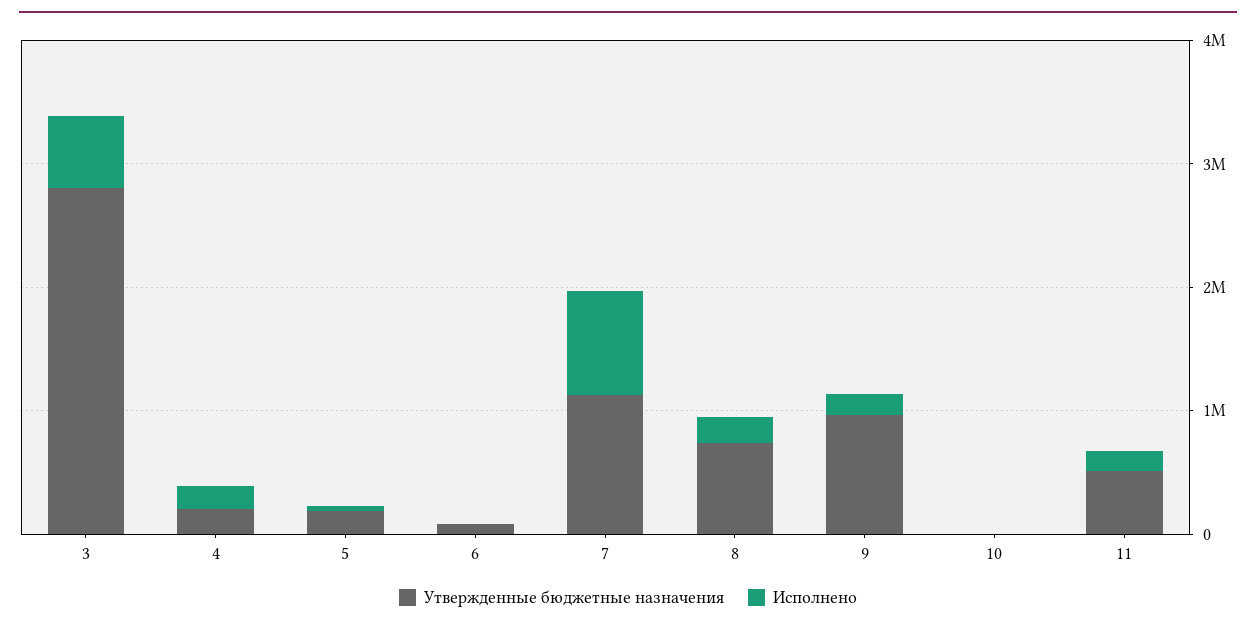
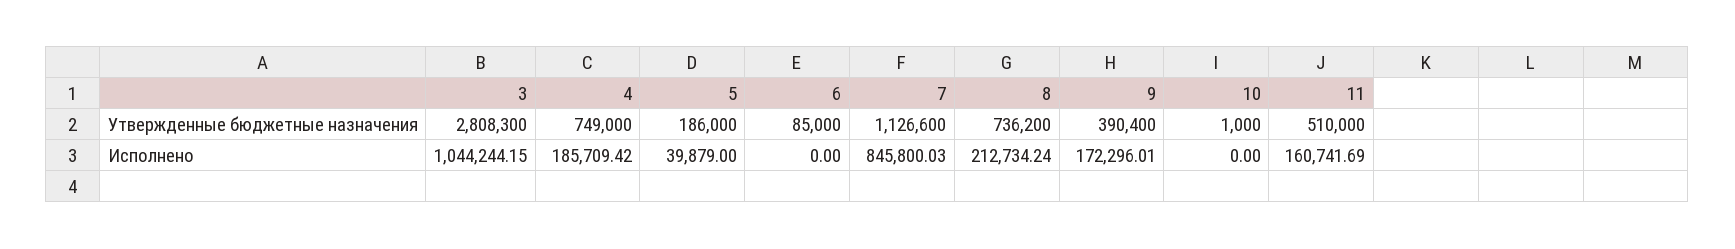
  {
    "Утвержденные бюджетные назначения": {
      "3": 2808300,
-     "4": 200000,
+     "4": 749000,
      "5": 186000,
      "6": 85000,
      "7": 1126600,
      "8": 736200,
-     "9": 1000000,
+     "9": 390400,
      "10": 1000,
      "11": 510000
    },
    "Исполнено": {
-     "3": 600000,
+     "3": 1044244.15,
      "4": 185709.42,
      "5": 39879,
      "6": 0,
      "7": 845800.03,
      "8": 212734.24,
      "9": 172296.01,
      "10": 0,
      "11": 160741.69
    }
  }

